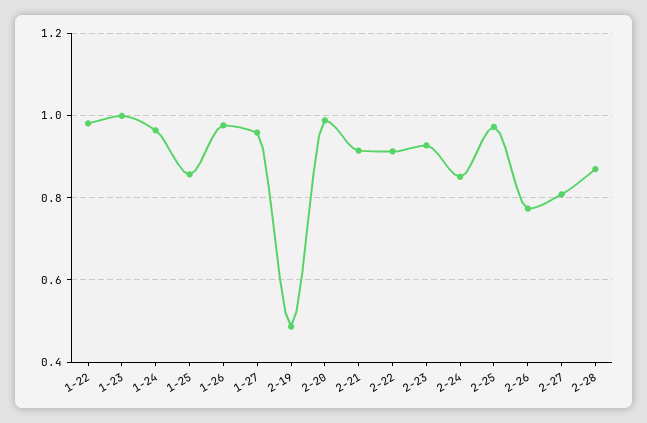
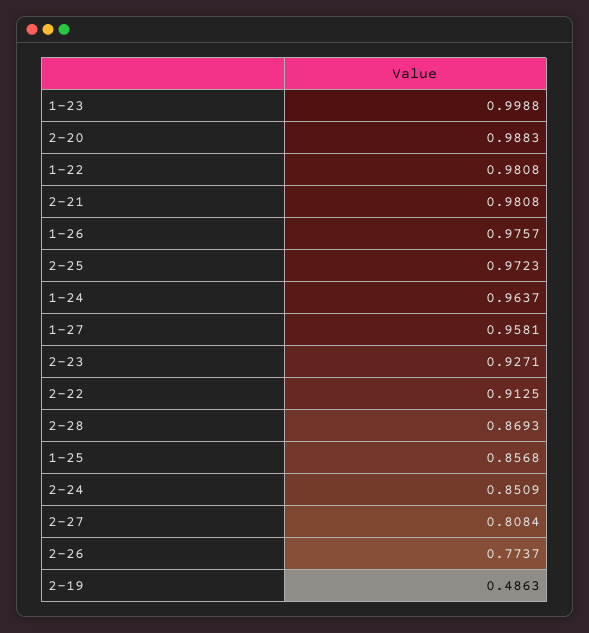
  {
    "1-22": 0.9808,
    "1-23": 0.9988,
    "1-24": 0.9637,
    "1-25": 0.8568,
    "1-26": 0.9757,
    "1-27": 0.9581,
    "2-19": 0.4863,
    "2-20": 0.9883,
-   "2-21": 0.92,
+   "2-21": 0.9808,
    "2-22": 0.9125,
    "2-23": 0.9271,
    "2-24": 0.8509,
    "2-25": 0.9723,
    "2-26": 0.7737,
    "2-27": 0.8084,
    "2-28": 0.8693
  }

